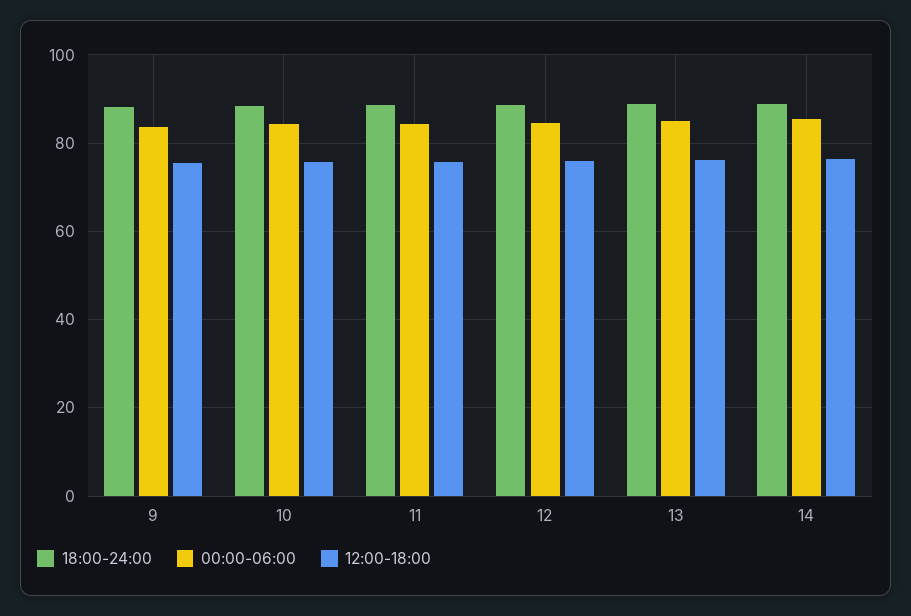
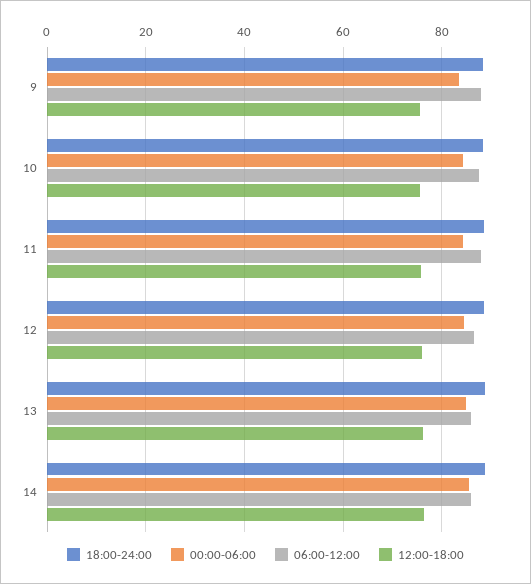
  {
    "18:00-24:00": {
      "9": 88,
      "10": 88,
      "11": 88,
      "12": 88,
      "13": 88,
      "14": 88
    },
    "00:00-06:00": {
      "9": 84,
      "10": 84,
      "11": 84,
      "12": 84,
      "13": 86,
      "14": 86
    },
    "12:00-18:00": {
      "9": 76,
      "10": 76,
      "11": 76,
      "12": 76,
      "13": 76,
      "14": 76
-   }
+   },
+   "06:00-12:00": {
+     "9": 88,
+     "10": 88,
+     "11": 88,
+     "12": 86,
+     "13": 86,
+     "14": 86
+   }
  }

